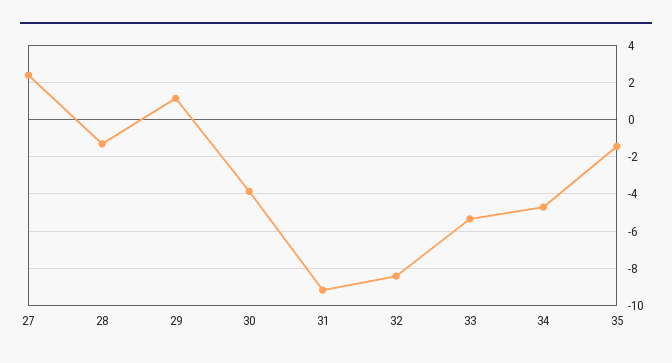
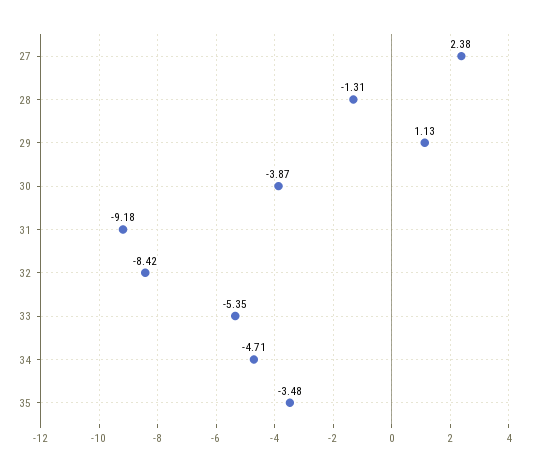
  {
    "27": 2.38,
    "28": -1.31,
    "29": 1.13,
    "30": -3.87,
    "31": -9.18,
    "32": -8.42,
    "33": -5.35,
    "34": -4.71,
-   "35": -1.5
+   "35": -3.48
  }

